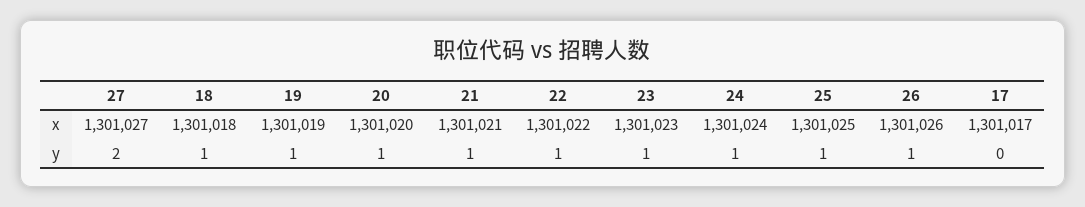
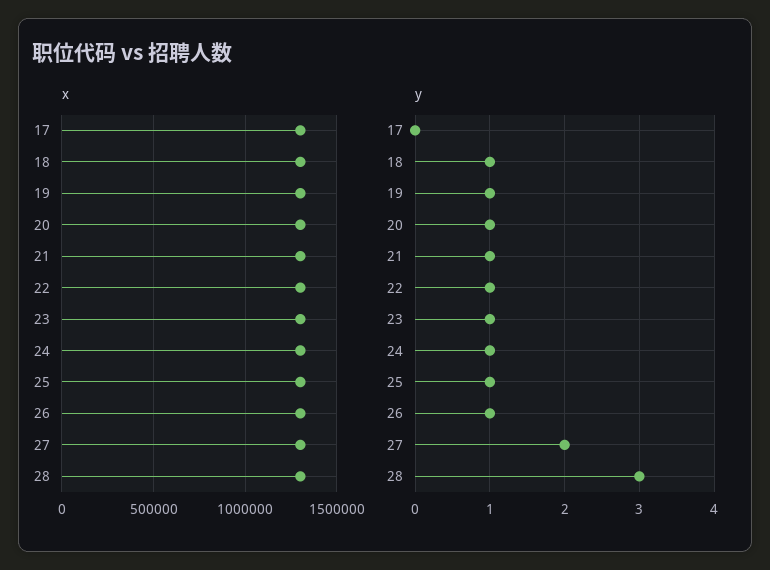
  {
    "x": {
      "27": 1301027,
      "18": 1301018,
      "19": 1301019,
      "20": 1301020,
      "21": 1301021,
      "22": 1301022,
      "23": 1301023,
      "24": 1301024,
      "25": 1301025,
      "26": 1301026,
-     "17": 1301017
+     "17": 1301017,
+     "28": 1300000
    },
    "y": {
      "27": 2,
      "18": 1,
      "19": 1,
      "20": 1,
      "21": 1,
      "22": 1,
      "23": 1,
      "24": 1,
      "25": 1,
      "26": 1,
-     "17": 0
+     "17": 0,
+     "28": 3
    }
  }

